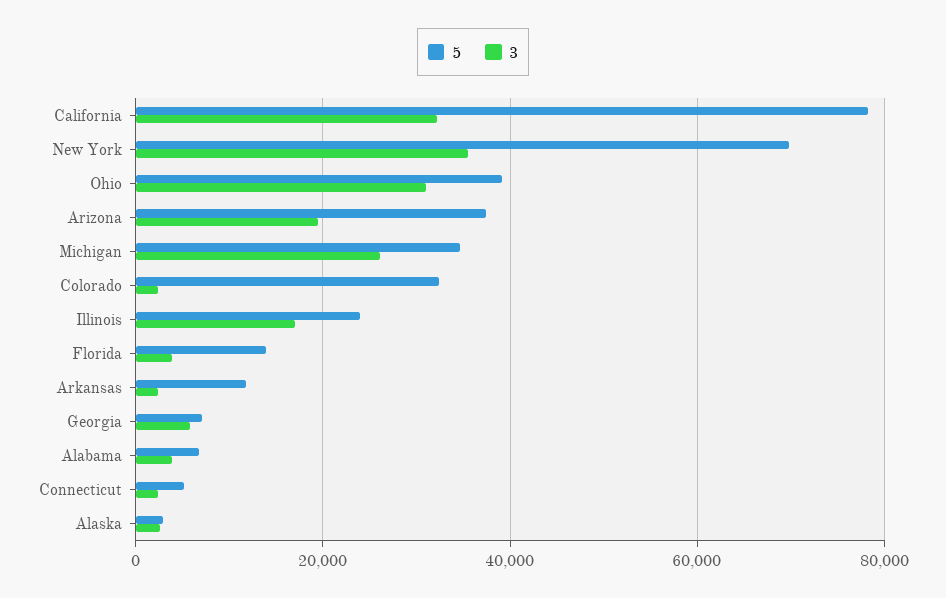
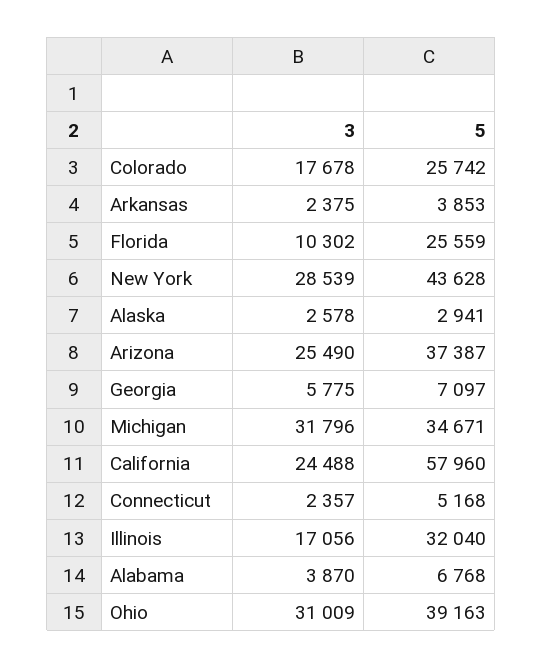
  {
    "5": {
-     "California": 78000,
+     "California": 57960,
-     "New York": 70000,
+     "New York": 43628,
      "Ohio": 39163,
      "Arizona": 37387,
      "Michigan": 34671,
-     "Colorado": 32000,
+     "Colorado": 25742,
-     "Illinois": 24000,
+     "Illinois": 32040,
-     "Florida": 14000,
+     "Florida": 25559,
-     "Arkansas": 12000,
+     "Arkansas": 3853,
      "Georgia": 7097,
      "Alabama": 6768,
      "Connecticut": 5168,
      "Alaska": 2941
    },
    "3": {
-     "California": 32000,
+     "California": 24488,
-     "New York": 36000,
+     "New York": 28539,
      "Ohio": 31009,
-     "Arizona": 20000,
+     "Arizona": 25490,
-     "Michigan": 26000,
+     "Michigan": 31796,
-     "Colorado": 2000,
+     "Colorado": 17678,
      "Illinois": 17056,
-     "Florida": 4000,
+     "Florida": 10302,
      "Arkansas": 2375,
      "Georgia": 5775,
      "Alabama": 3870,
      "Connecticut": 2357,
      "Alaska": 2578
    }
  }

